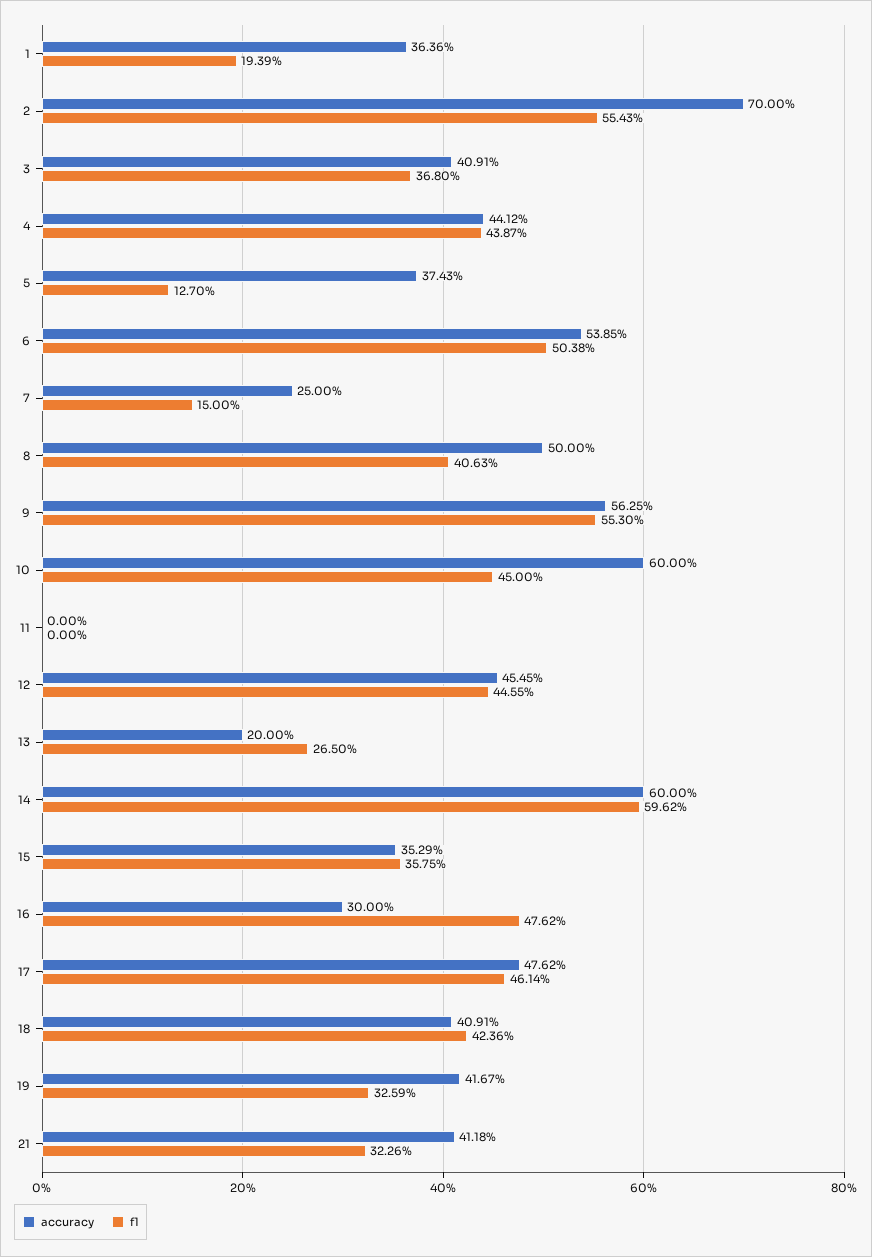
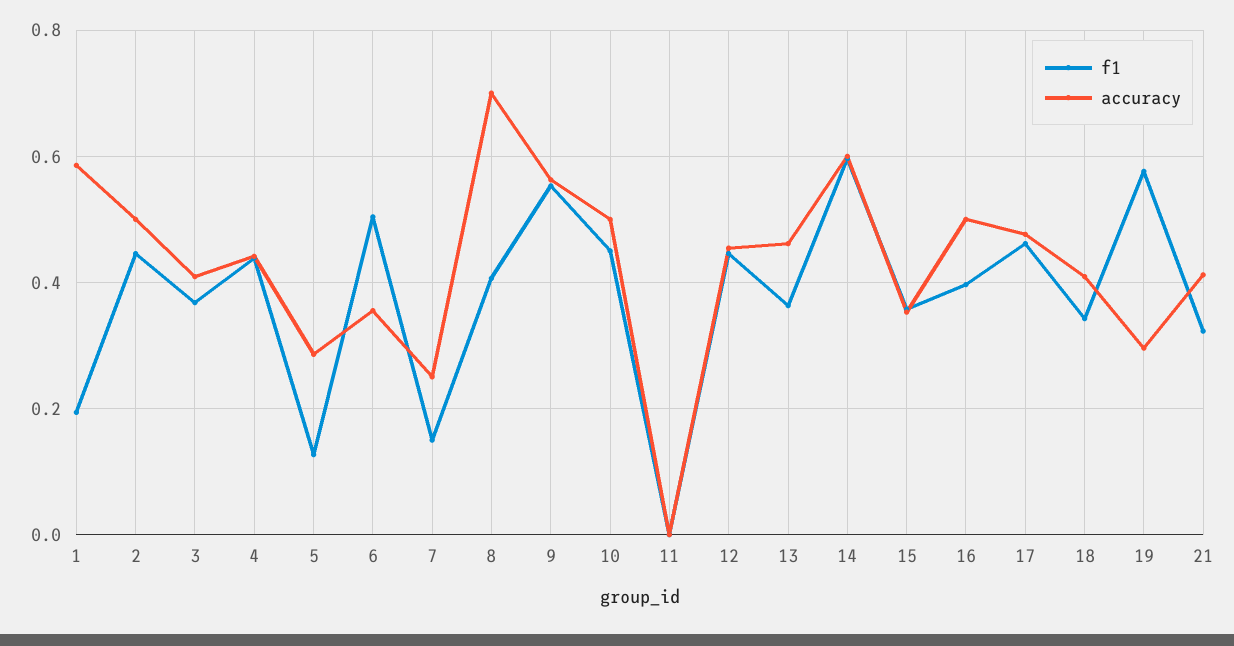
  {
    "accuracy": {
-     "1": 0.3636,
+     "1": 0.58,
-     "2": 0.7,
+     "2": 0.5,
      "3": 0.4091,
      "4": 0.4412,
-     "5": 0.3743,
+     "5": 0.28,
-     "6": 0.5385,
+     "6": 0.36,
      "7": 0.25,
-     "8": 0.5,
+     "8": 0.7,
      "9": 0.5625,
-     "10": 0.6,
+     "10": 0.5,
      "11": 0,
      "12": 0.4545,
-     "13": 0.2,
+     "13": 0.46,
      "14": 0.6,
      "15": 0.3529,
-     "16": 0.3,
+     "16": 0.5,
      "17": 0.4762,
      "18": 0.4091,
-     "19": 0.4167,
+     "19": 0.3,
      "21": 0.4118
    },
    "f1": {
      "1": 0.1939,
-     "2": 0.5543,
+     "2": 0.44,
      "3": 0.368,
      "4": 0.4387,
      "5": 0.127,
      "6": 0.5038,
      "7": 0.15,
      "8": 0.4063,
      "9": 0.553,
      "10": 0.45,
      "11": 0,
      "12": 0.4455,
-     "13": 0.265,
+     "13": 0.36,
      "14": 0.5962,
      "15": 0.3575,
-     "16": 0.4762,
+     "16": 0.4,
      "17": 0.4614,
-     "18": 0.4236,
+     "18": 0.34,
-     "19": 0.3259,
+     "19": 0.58,
      "21": 0.3226
    }
  }

